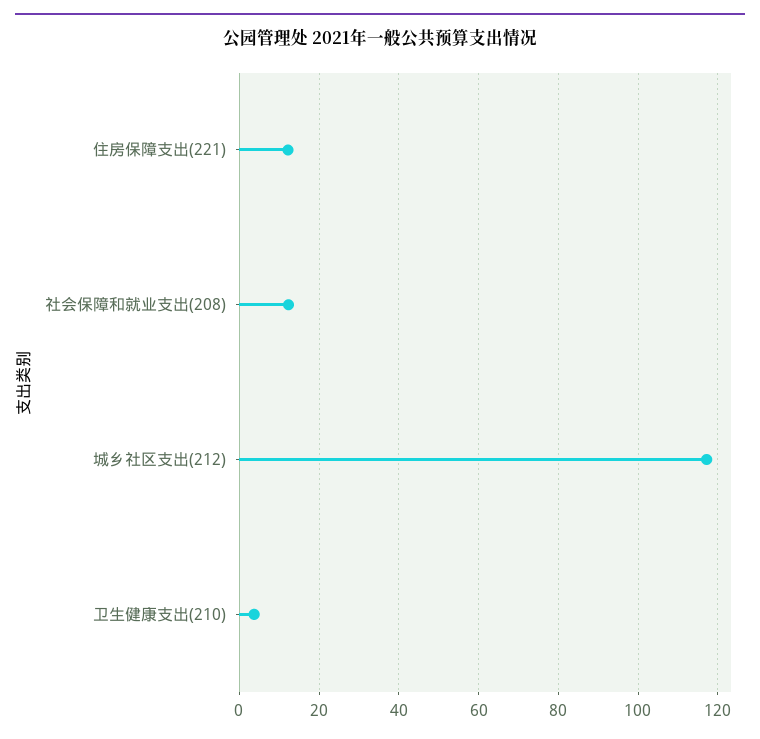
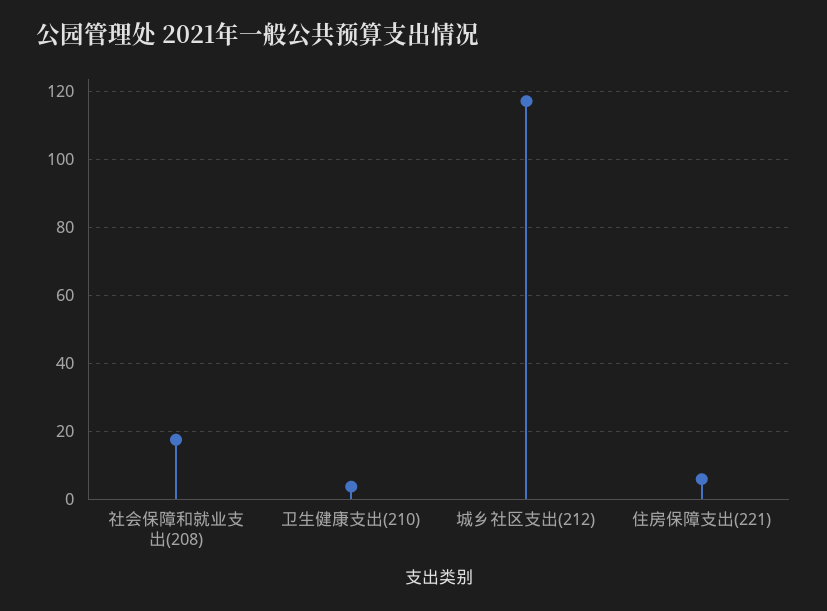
  {
-   "住房保障支出(221)": 12,
+   "住房保障支出(221)": 6,
-   "社会保障和就业支出(208)": 12,
+   "社会保障和就业支出(208)": 18,
    "城乡社区支出(212)": 118,
    "卫生健康支出(210)": 4
  }

